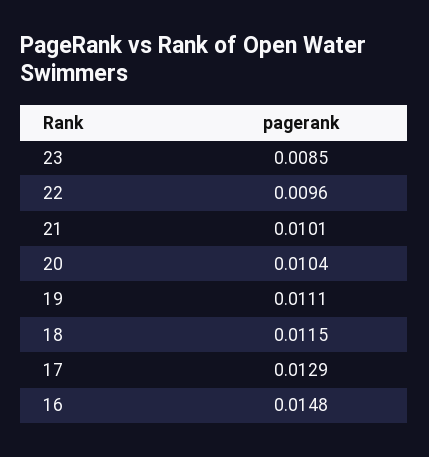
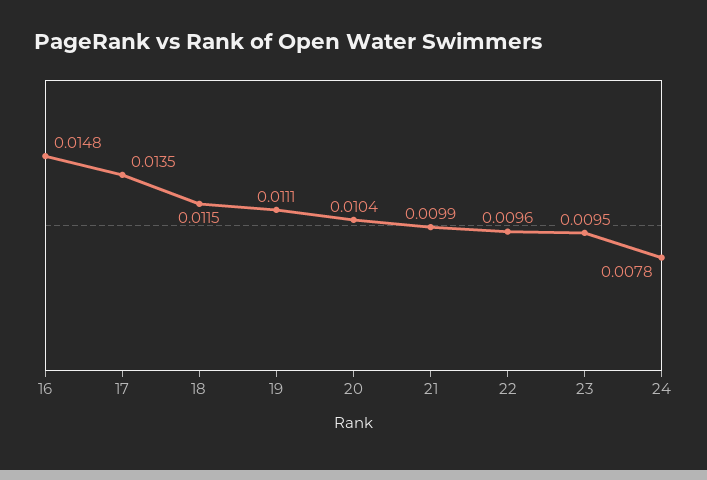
  {
-   "23": 0.0085,
+   "23": 0.0095,
    "22": 0.0096,
-   "21": 0.0101,
+   "21": 0.0099,
    "20": 0.0104,
    "19": 0.0111,
    "18": 0.0115,
-   "17": 0.0129,
+   "17": 0.0135,
-   "16": 0.0148
+   "16": 0.0148,
+   "24": 0.0078
  }

